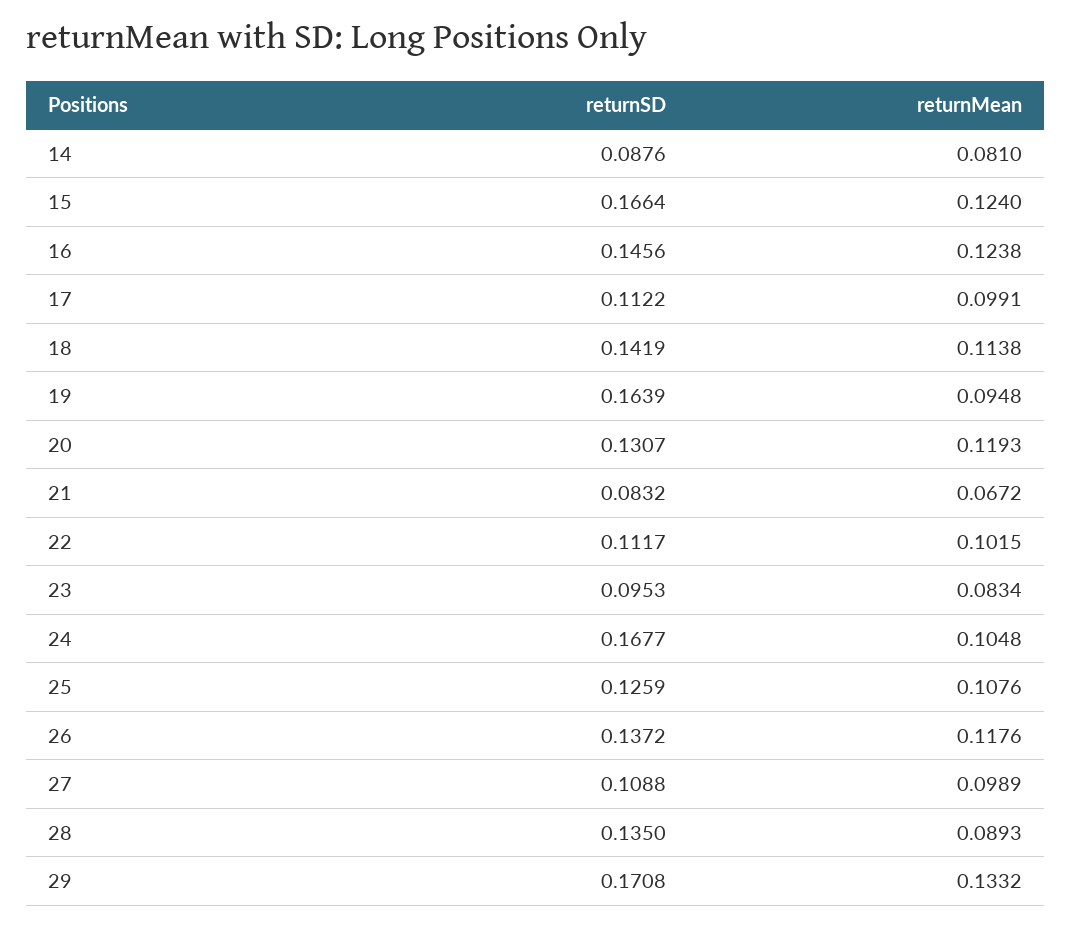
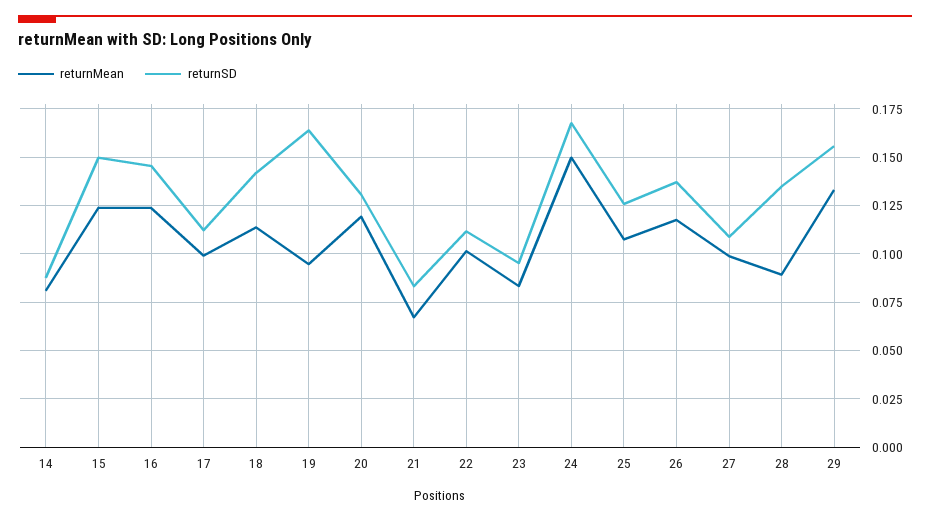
  {
    "returnSD": {
      "14": 0.0876,
-     "15": 0.1664,
+     "15": 0.15,
      "16": 0.1456,
      "17": 0.1122,
      "18": 0.1419,
      "19": 0.1639,
      "20": 0.1307,
      "21": 0.0832,
      "22": 0.1117,
      "23": 0.0953,
      "24": 0.1677,
      "25": 0.1259,
      "26": 0.1372,
      "27": 0.1088,
      "28": 0.135,
-     "29": 0.1708
+     "29": 0.155
    },
    "returnMean": {
      "14": 0.081,
      "15": 0.124,
      "16": 0.1238,
      "17": 0.0991,
      "18": 0.1138,
      "19": 0.0948,
      "20": 0.1193,
      "21": 0.0672,
      "22": 0.1015,
      "23": 0.0834,
-     "24": 0.1048,
+     "24": 0.15,
      "25": 0.1076,
      "26": 0.1176,
      "27": 0.0989,
      "28": 0.0893,
      "29": 0.1332
    }
  }

